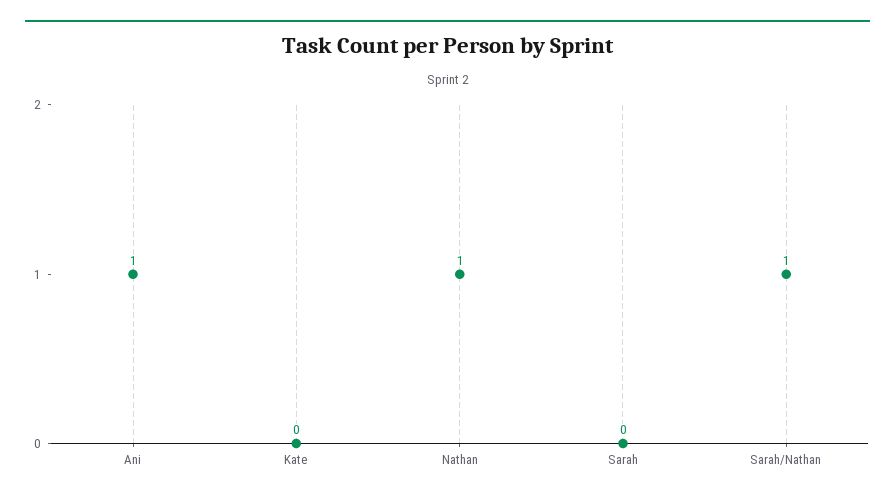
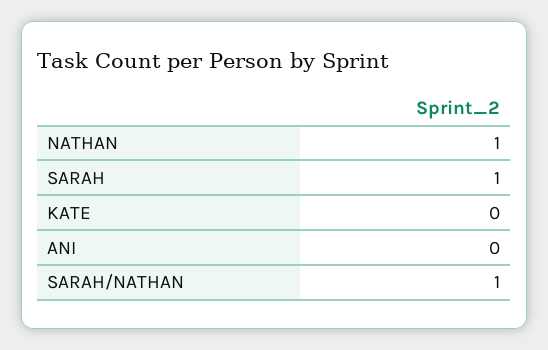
  {
-   "Ani": 1,
+   "Ani": 0,
    "Kate": 0,
    "Nathan": 1,
-   "Sarah": 0,
+   "Sarah": 1,
    "Sarah/Nathan": 1
  }

